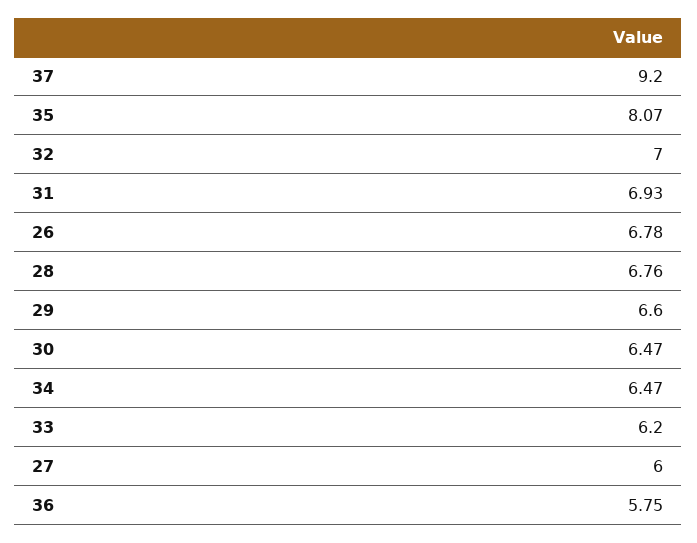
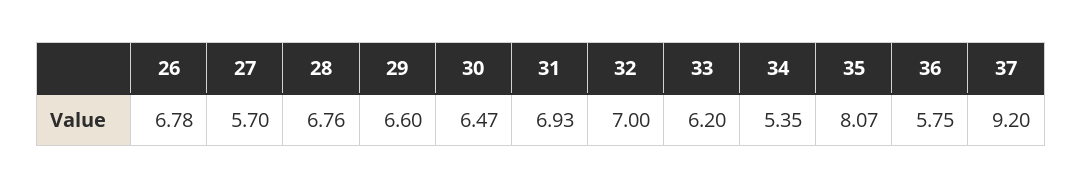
  {
    "37": 9.2,
    "35": 8.07,
    "32": 7,
    "31": 6.93,
    "26": 6.78,
    "28": 6.76,
    "29": 6.6,
    "30": 6.47,
-   "34": 6.47,
+   "34": 5.35,
    "33": 6.2,
-   "27": 6,
+   "27": 5.7,
    "36": 5.75
  }

